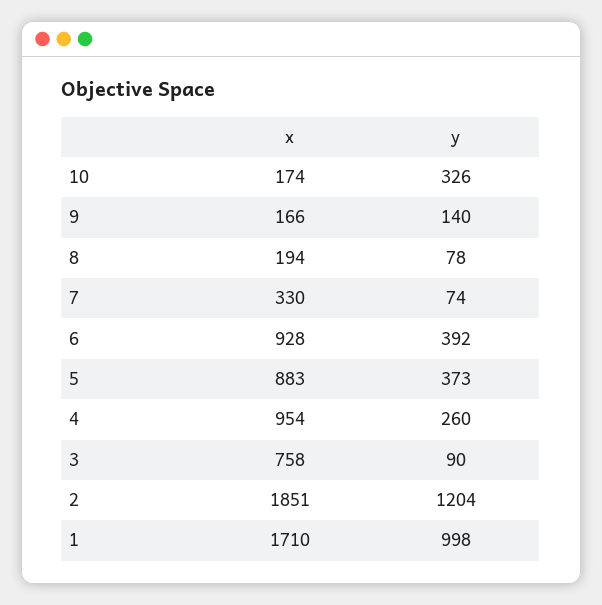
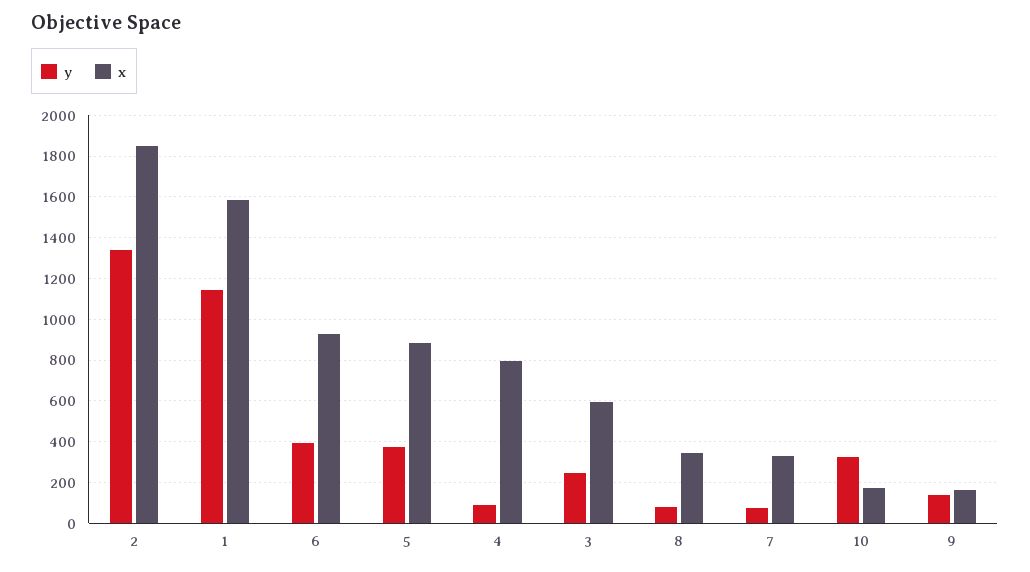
  {
    "x": {
      "10": 174,
      "9": 166,
-     "8": 194,
+     "8": 350,
      "7": 330,
      "6": 928,
      "5": 883,
-     "4": 954,
+     "4": 800,
-     "3": 758,
+     "3": 600,
      "2": 1851,
-     "1": 1710
+     "1": 1600
    },
    "y": {
      "10": 326,
      "9": 140,
      "8": 78,
      "7": 74,
      "6": 392,
      "5": 373,
-     "4": 260,
+     "4": 100,
-     "3": 90,
+     "3": 250,
-     "2": 1204,
+     "2": 1350,
-     "1": 998
+     "1": 1150
    }
  }

